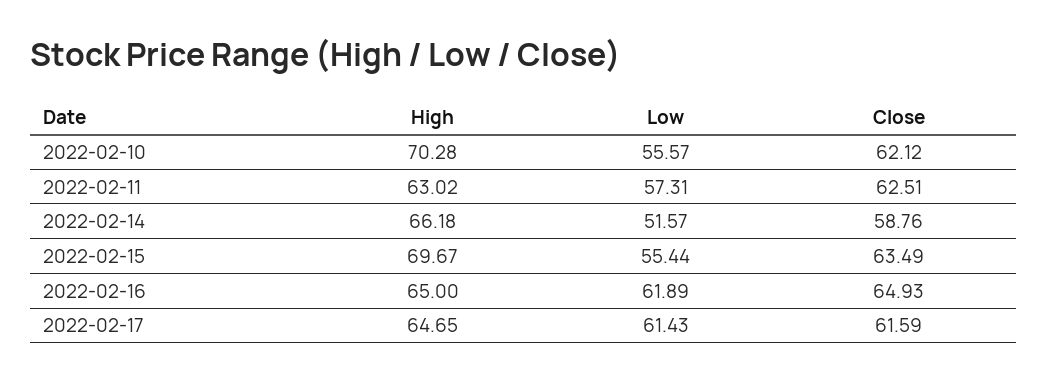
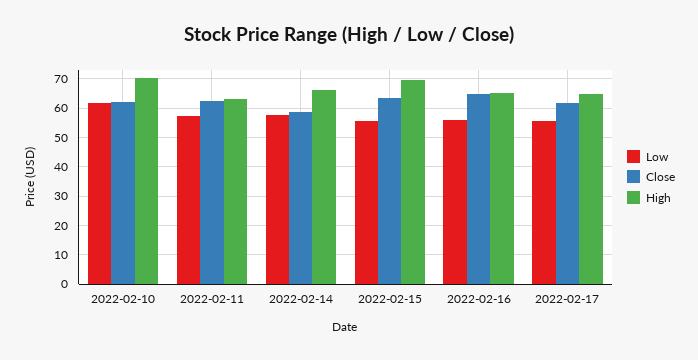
  {
    "High": {
      "2022-02-10": 70.28,
      "2022-02-11": 63.02,
      "2022-02-14": 66.18,
      "2022-02-15": 69.67,
      "2022-02-16": 65,
      "2022-02-17": 64.65
    },
    "Low": {
-     "2022-02-10": 55.57,
+     "2022-02-10": 62.5,
      "2022-02-11": 57.31,
-     "2022-02-14": 51.57,
+     "2022-02-14": 57.5,
      "2022-02-15": 55.44,
-     "2022-02-16": 61.89,
+     "2022-02-16": 55,
-     "2022-02-17": 61.43
+     "2022-02-17": 55
    },
    "Close": {
      "2022-02-10": 62.12,
      "2022-02-11": 62.51,
      "2022-02-14": 58.76,
      "2022-02-15": 63.49,
      "2022-02-16": 64.93,
      "2022-02-17": 61.59
    }
  }

